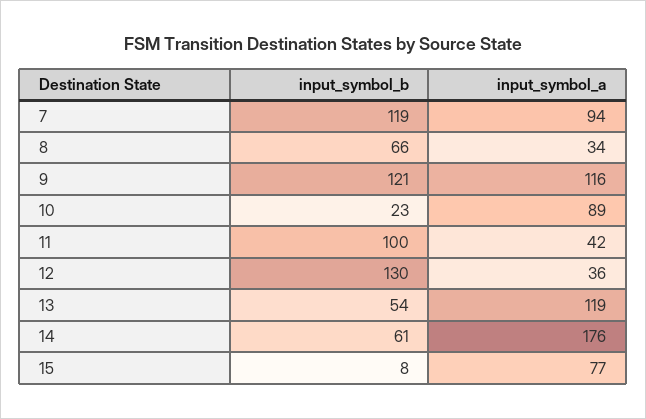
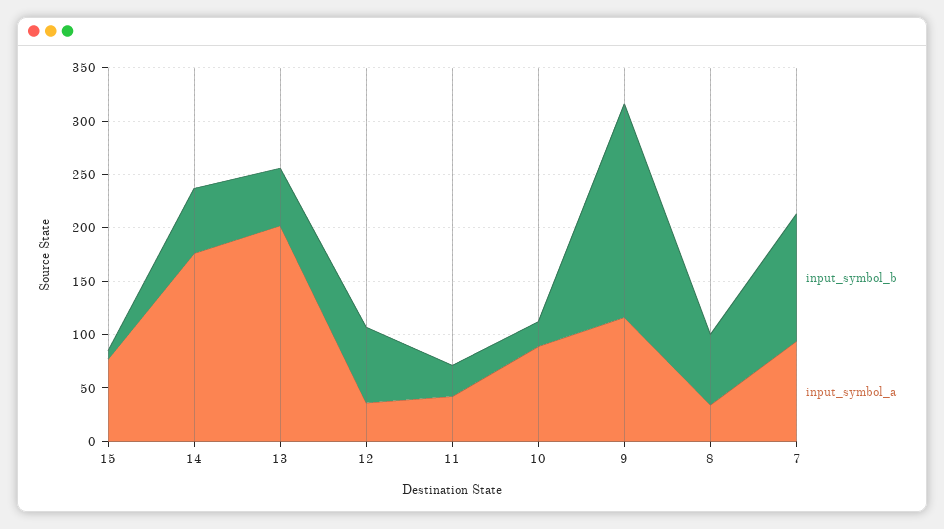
  {
    "input_symbol_b": {
      "7": 119,
      "8": 66,
-     "9": 121,
+     "9": 200,
      "10": 23,
-     "11": 100,
+     "11": 30,
-     "12": 130,
+     "12": 70,
      "13": 54,
      "14": 61,
      "15": 8
    },
    "input_symbol_a": {
      "7": 94,
      "8": 34,
      "9": 116,
      "10": 89,
      "11": 42,
      "12": 36,
-     "13": 119,
+     "13": 200,
      "14": 176,
      "15": 77
    }
  }

